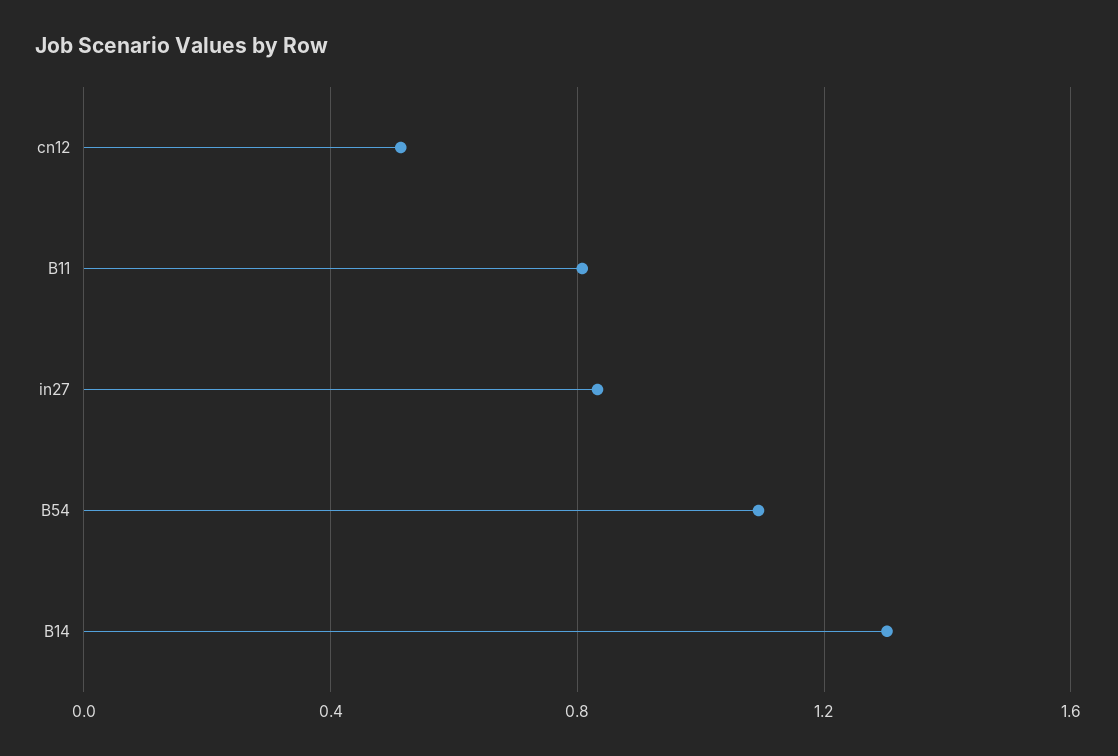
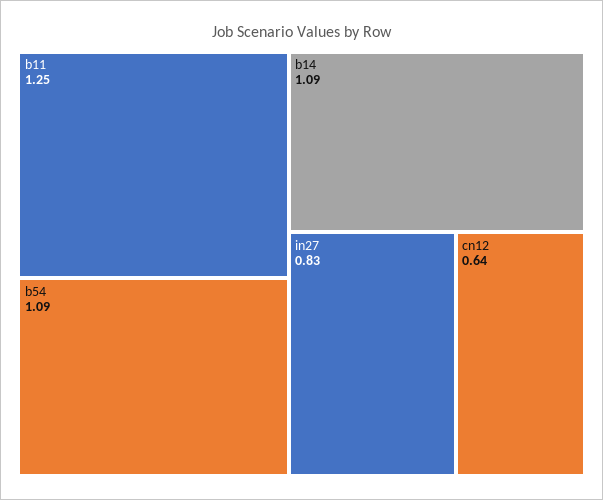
  {
-   "cn12": 0.5,
+   "cn12": 0.64,
-   "B11": 0.8,
+   "B11": 1.25,
    "in27": 0.83,
    "B54": 1.09,
-   "B14": 1.3
+   "B14": 1.09
  }

